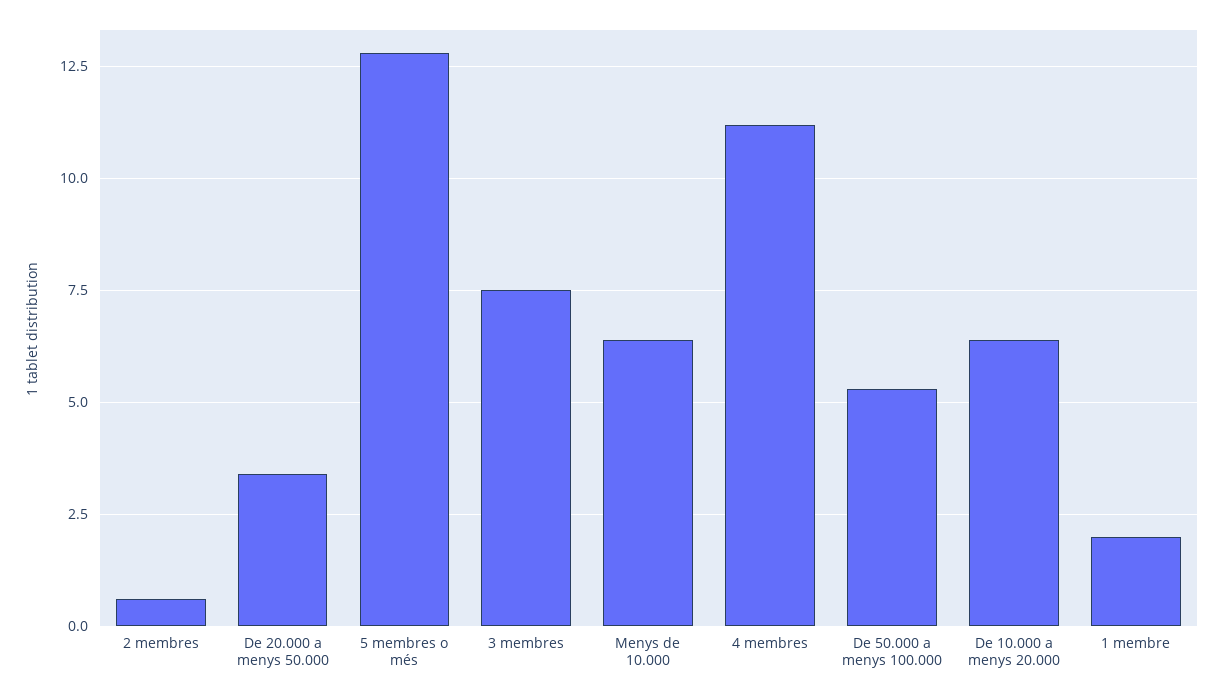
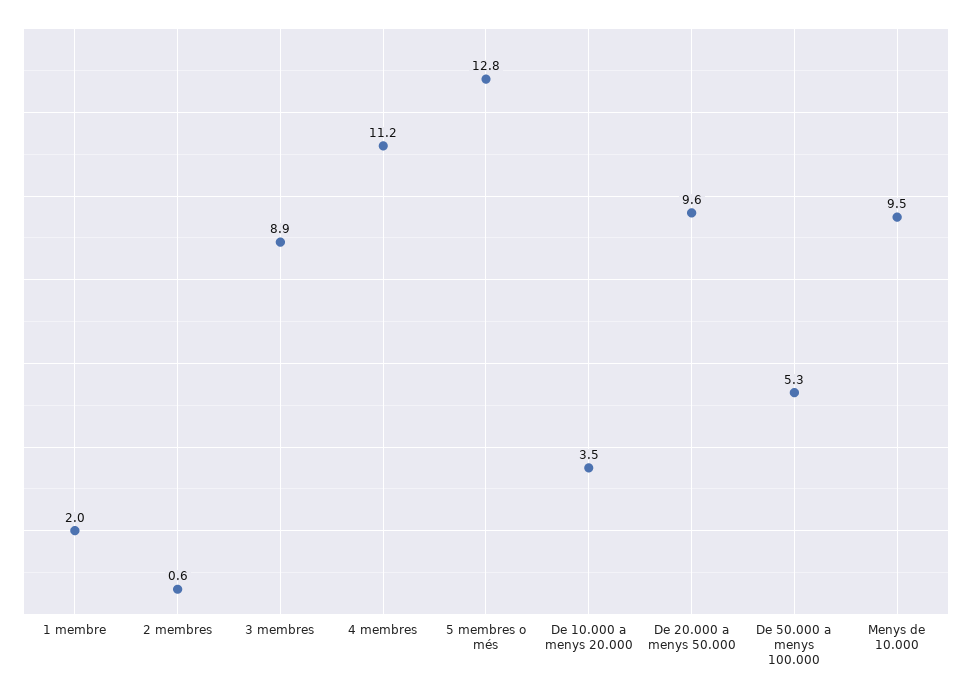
  {
    "2 membres": 0.6,
-   "De 20.000 a menys 50.000": 3.5,
+   "De 20.000 a menys 50.000": 9.6,
    "5 membres o més": 12.8,
-   "3 membres": 7.5,
+   "3 membres": 8.9,
-   "Menys de 10.000": 6.5,
+   "Menys de 10.000": 9.5,
    "4 membres": 11.2,
    "De 50.000 a menys 100.000": 5.3,
-   "De 10.000 a menys 20.000": 6.5,
+   "De 10.000 a menys 20.000": 3.5,
    "1 membre": 2
  }

